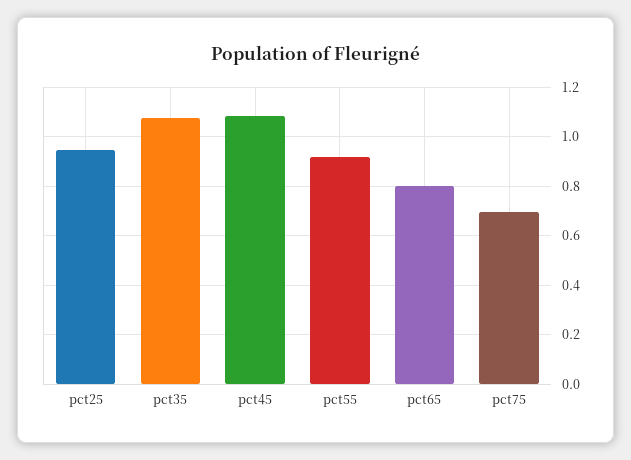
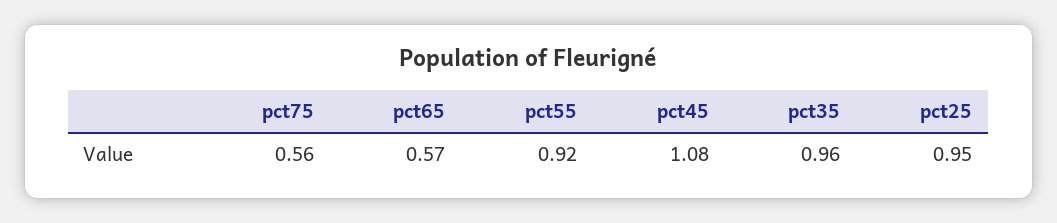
  {
    "pct25": 0.95,
-   "pct35": 1.075,
+   "pct35": 0.96,
    "pct45": 1.08,
    "pct55": 0.92,
-   "pct65": 0.8,
+   "pct65": 0.57,
-   "pct75": 0.7
+   "pct75": 0.56
  }

